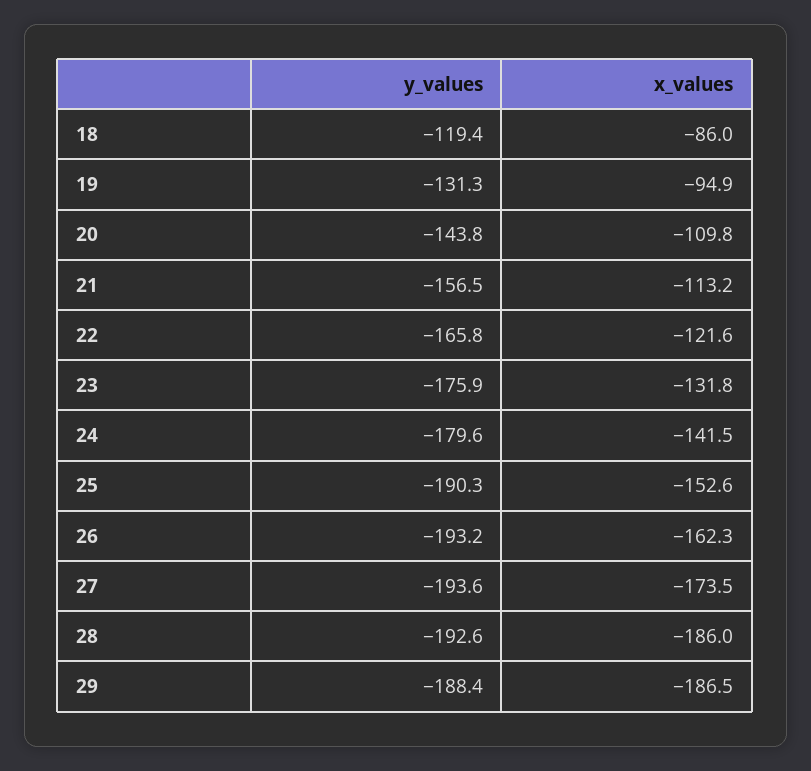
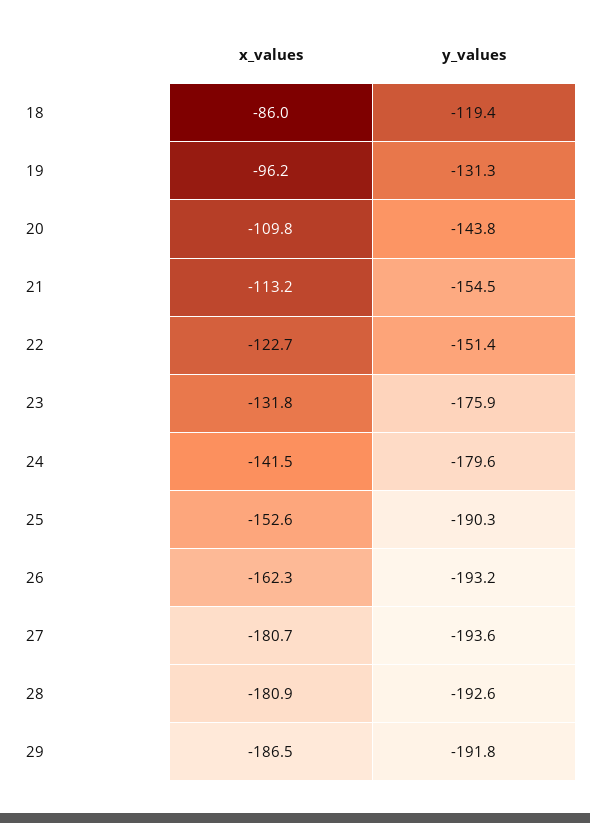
  {
    "y_values": {
      "18": -119.4,
      "19": -131.3,
      "20": -143.8,
-     "21": -156.5,
+     "21": -154.5,
-     "22": -165.8,
+     "22": -151.4,
      "23": -175.9,
      "24": -179.6,
      "25": -190.3,
      "26": -193.2,
      "27": -193.6,
      "28": -192.6,
-     "29": -188.4
+     "29": -191.8
    },
    "x_values": {
      "18": -86,
-     "19": -94.9,
+     "19": -96.2,
      "20": -109.8,
      "21": -113.2,
-     "22": -121.6,
+     "22": -122.7,
      "23": -131.8,
      "24": -141.5,
      "25": -152.6,
      "26": -162.3,
-     "27": -173.5,
+     "27": -180.7,
-     "28": -186,
+     "28": -180.9,
      "29": -186.5
    }
  }

